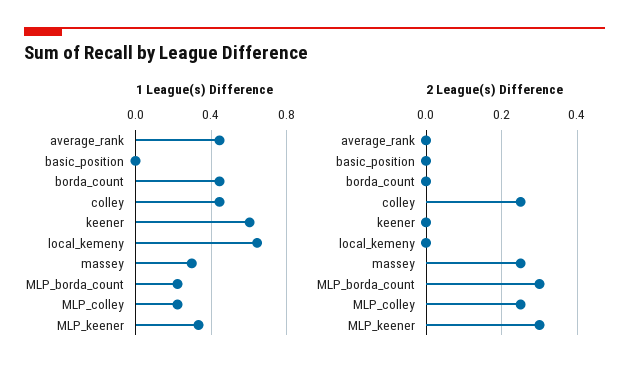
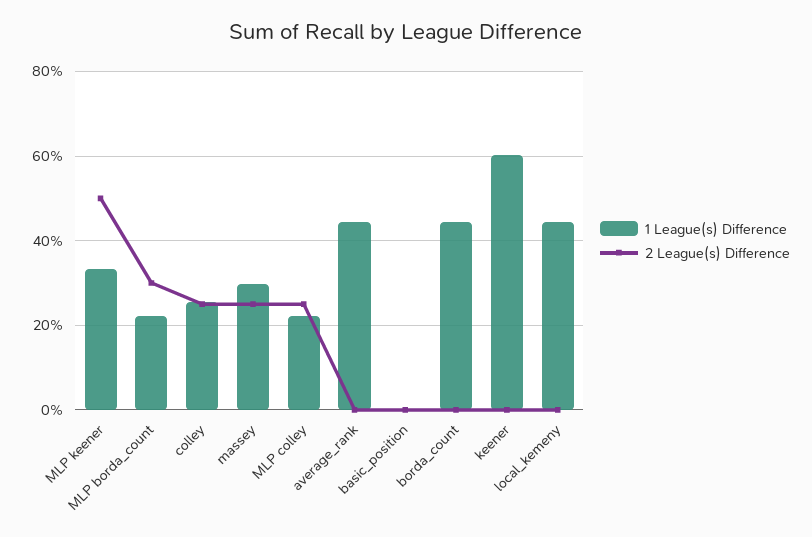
  {
    "1 League(s) Difference": {
      "average_rank": 0.44,
      "basic_position": 0,
      "borda_count": 0.44,
-     "colley": 0.45,
+     "colley": 0.26,
      "keener": 0.6,
-     "local_kemeny": 0.65,
+     "local_kemeny": 0.44,
      "massey": 0.3,
      "MLP_borda_count": 0.22,
      "MLP_colley": 0.22,
      "MLP_keener": 0.34
    },
    "2 League(s) Difference": {
      "average_rank": 0,
      "basic_position": 0,
      "borda_count": 0,
      "colley": 0.26,
      "keener": 0,
      "local_kemeny": 0,
      "massey": 0.26,
      "MLP_borda_count": 0.3,
      "MLP_colley": 0.26,
-     "MLP_keener": 0.3
+     "MLP_keener": 0.5
    }
  }

